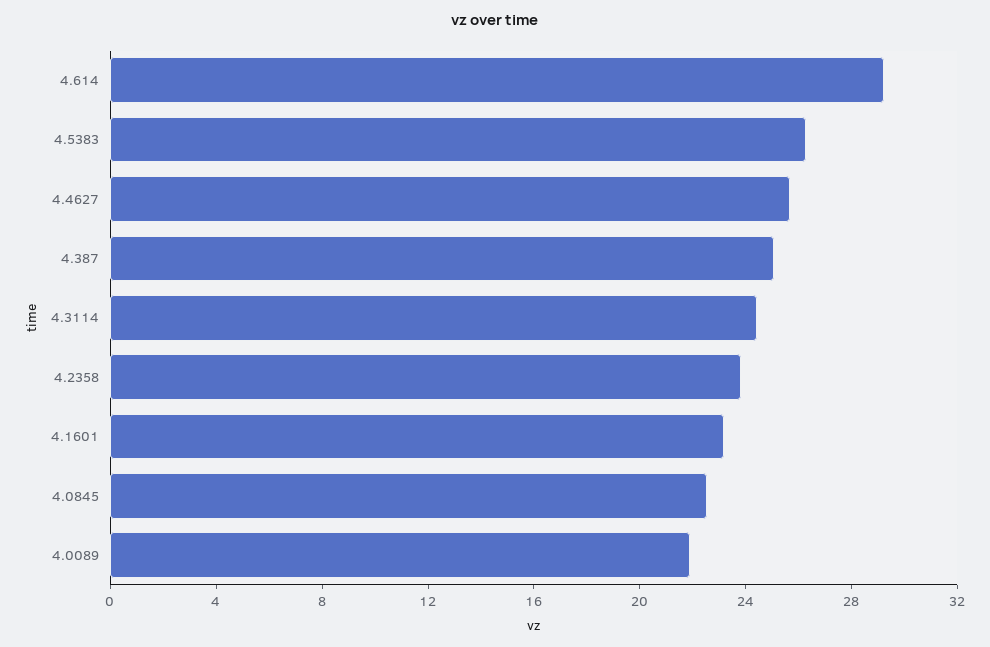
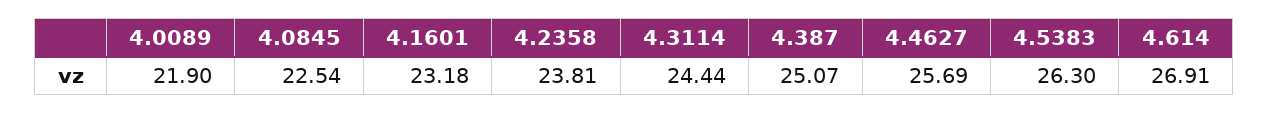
  {
-   "4.614": 29,
+   "4.614": 26.91,
    "4.5383": 26.3,
    "4.4627": 25.69,
    "4.387": 25.07,
    "4.3114": 24.44,
    "4.2358": 23.81,
    "4.1601": 23.18,
    "4.0845": 22.54,
    "4.0089": 21.9
  }

